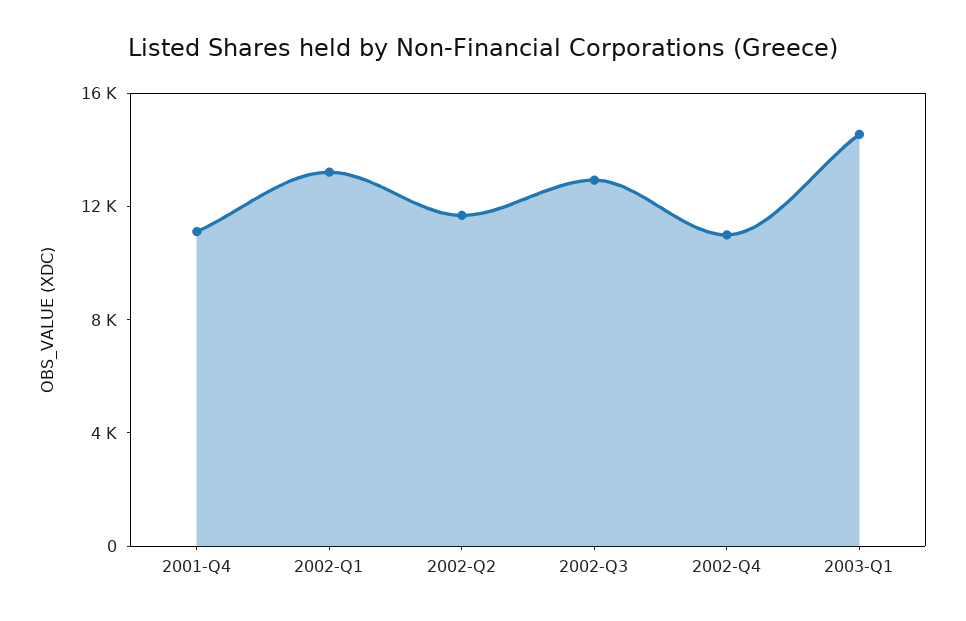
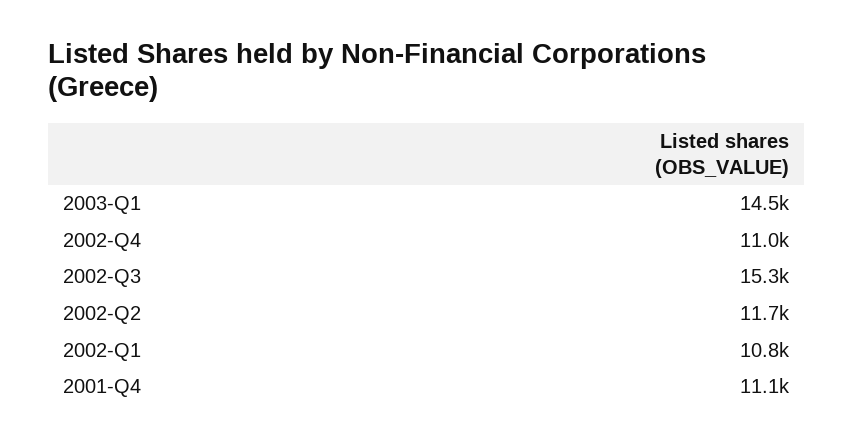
  {
    "2001-Q4": 11100,
-   "2002-Q1": 13000,
+   "2002-Q1": 10800,
    "2002-Q2": 11700,
-   "2002-Q3": 13000,
+   "2002-Q3": 15300,
    "2002-Q4": 11000,
    "2003-Q1": 14500
  }

